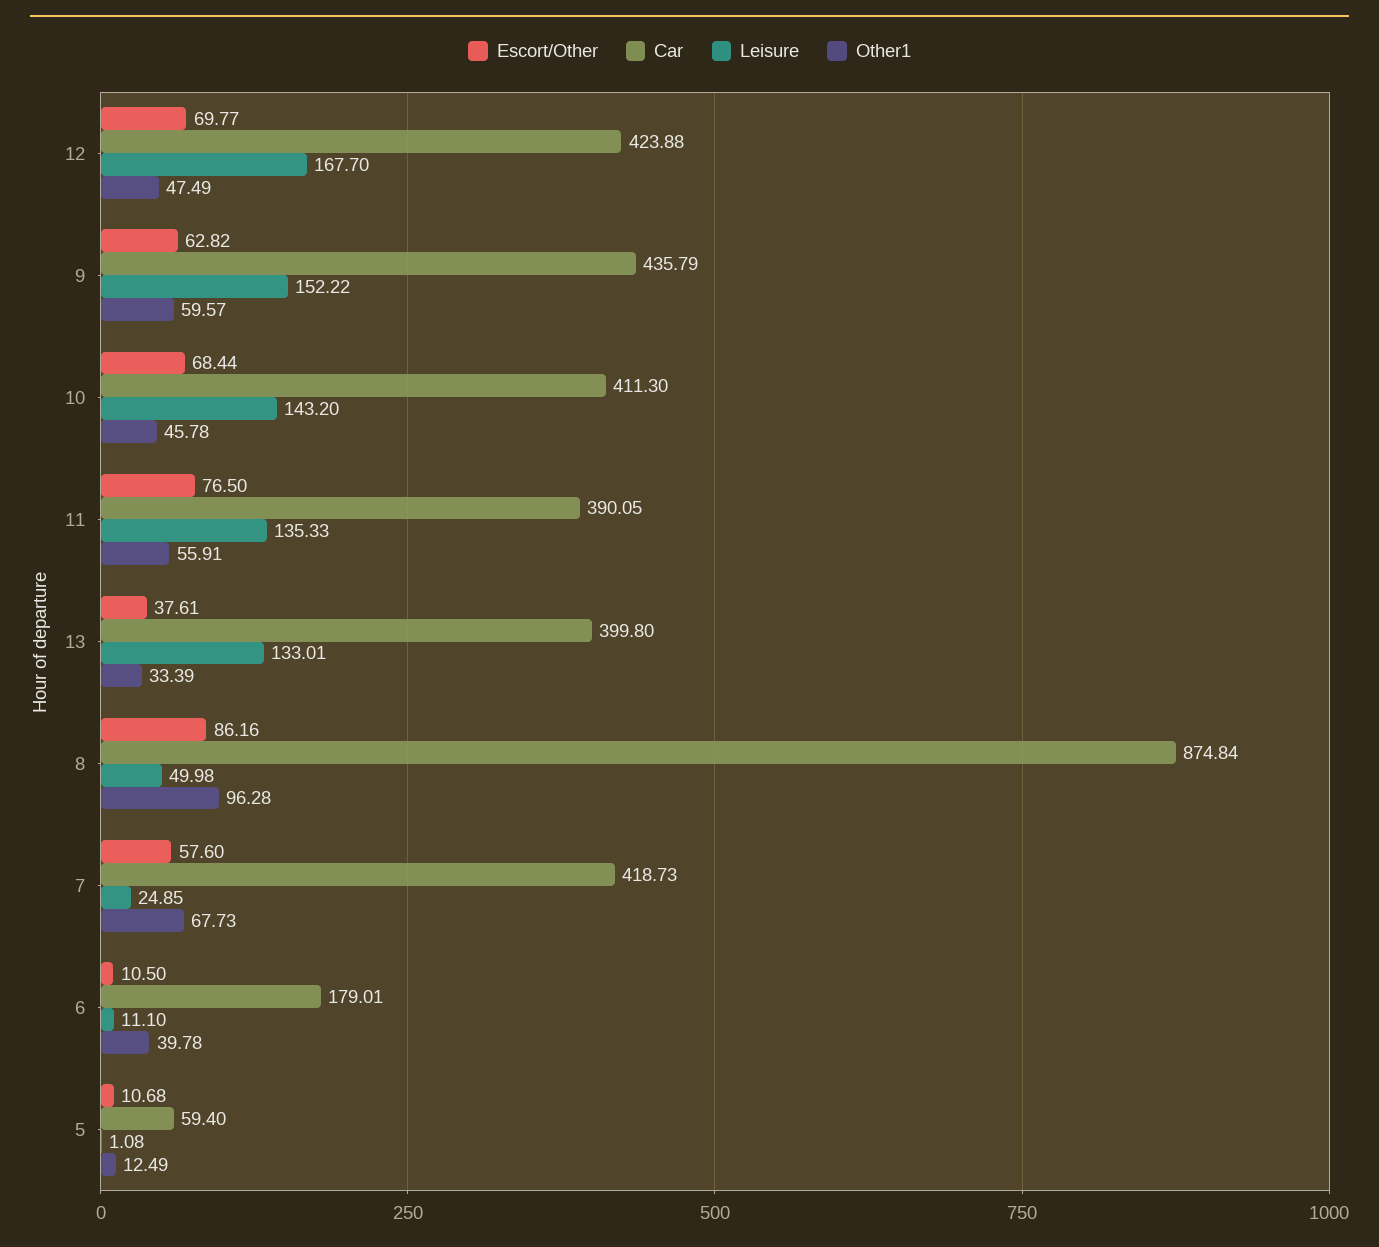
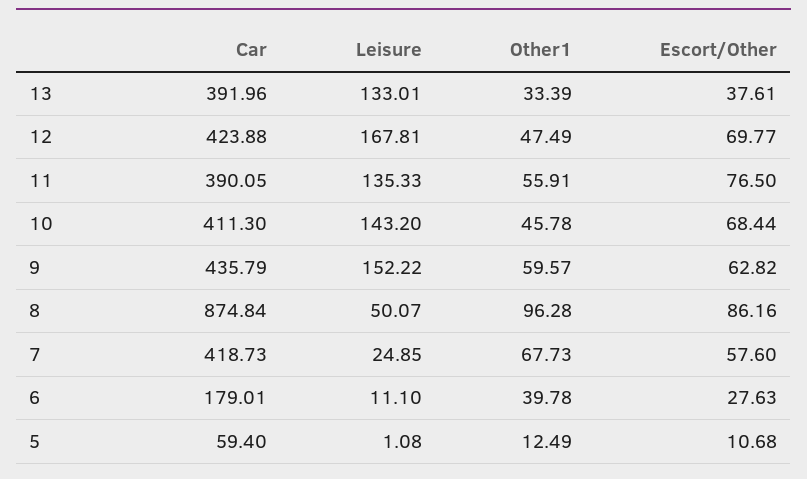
  {
    "Escort/Other": {
      "12": 69.77,
      "9": 62.82,
      "10": 68.44,
      "11": 76.5,
      "13": 37.61,
      "8": 86.16,
      "7": 57.6,
-     "6": 10.5,
+     "6": 27.63,
      "5": 10.68
    },
    "Car": {
      "12": 423.88,
      "9": 435.79,
      "10": 411.3,
      "11": 390.05,
-     "13": 399.8,
+     "13": 391.96,
      "8": 874.84,
      "7": 418.73,
      "6": 179.01,
      "5": 59.4
    },
    "Leisure": {
-     "12": 167.7,
+     "12": 167.81,
      "9": 152.22,
      "10": 143.2,
      "11": 135.33,
      "13": 133.01,
-     "8": 49.98,
+     "8": 50.07,
      "7": 24.85,
      "6": 11.1,
      "5": 1.08
    },
    "Other1": {
      "12": 47.49,
      "9": 59.57,
      "10": 45.78,
      "11": 55.91,
      "13": 33.39,
      "8": 96.28,
      "7": 67.73,
      "6": 39.78,
      "5": 12.49
    }
  }

